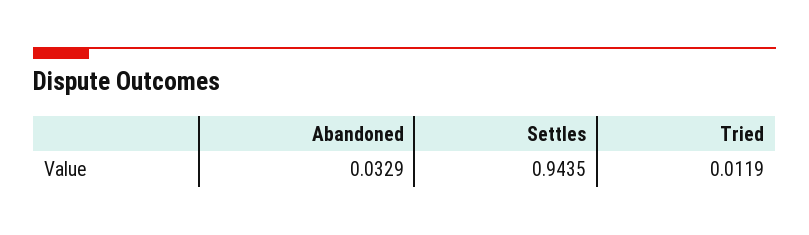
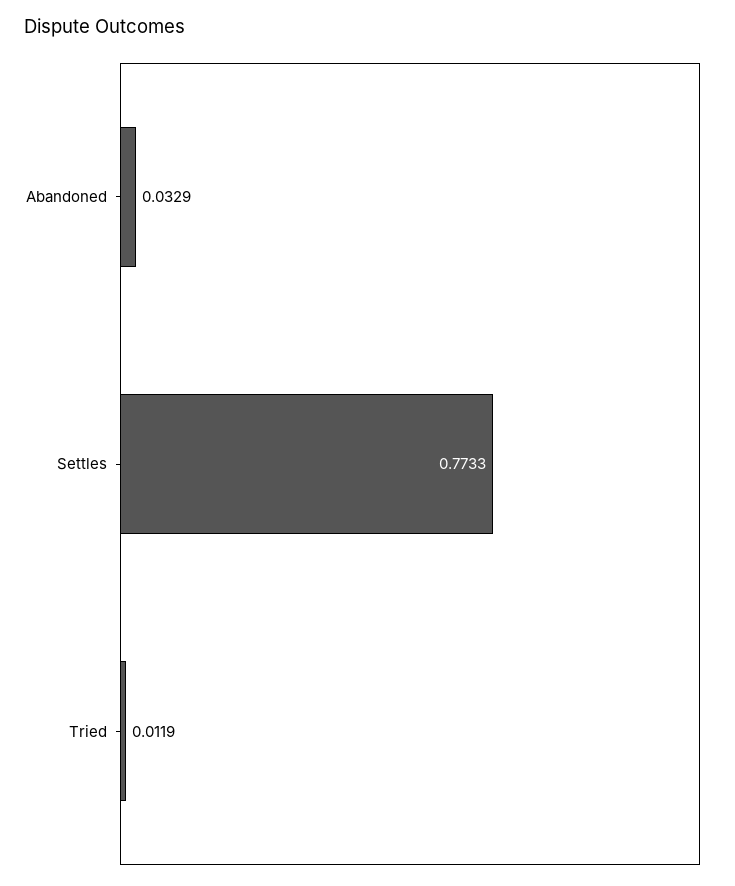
  {
    "Abandoned": 0.0329,
-   "Settles": 0.9435,
+   "Settles": 0.7733,
    "Tried": 0.0119
  }

